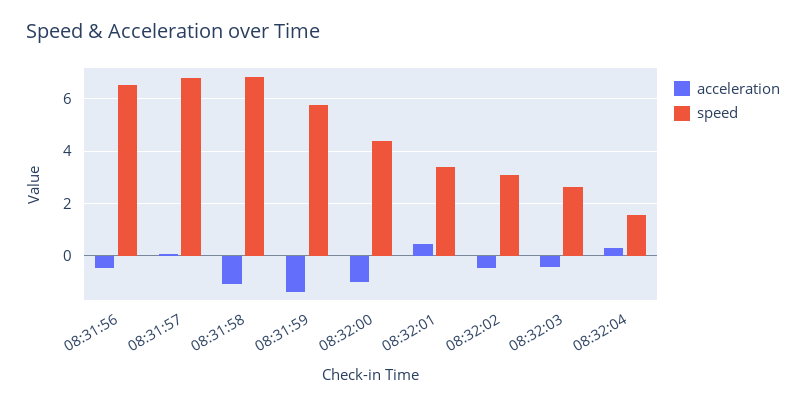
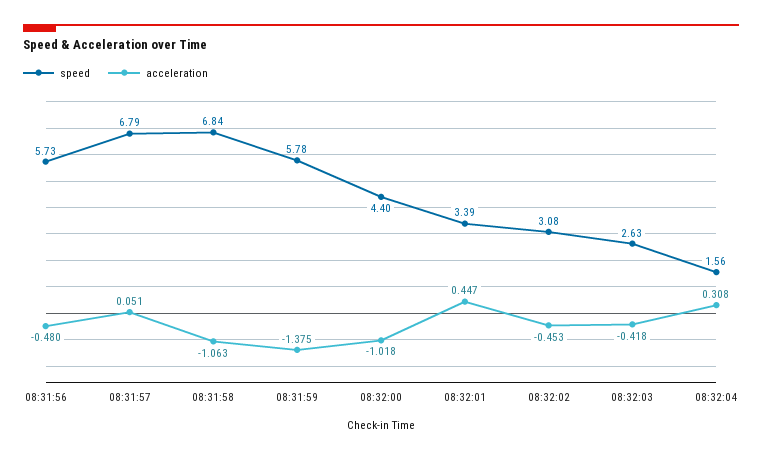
  {
    "acceleration": {
      "08:31:56": -0.48,
      "08:31:57": 0.051,
      "08:31:58": -1.063,
      "08:31:59": -1.375,
      "08:32:00": -1.018,
      "08:32:01": 0.447,
      "08:32:02": -0.453,
      "08:32:03": -0.418,
      "08:32:04": 0.308
    },
    "speed": {
-     "08:31:56": 6.5,
+     "08:31:56": 5.73,
      "08:31:57": 6.79,
      "08:31:58": 6.84,
      "08:31:59": 5.78,
      "08:32:00": 4.4,
      "08:32:01": 3.39,
      "08:32:02": 3.08,
      "08:32:03": 2.63,
      "08:32:04": 1.56
    }
  }

